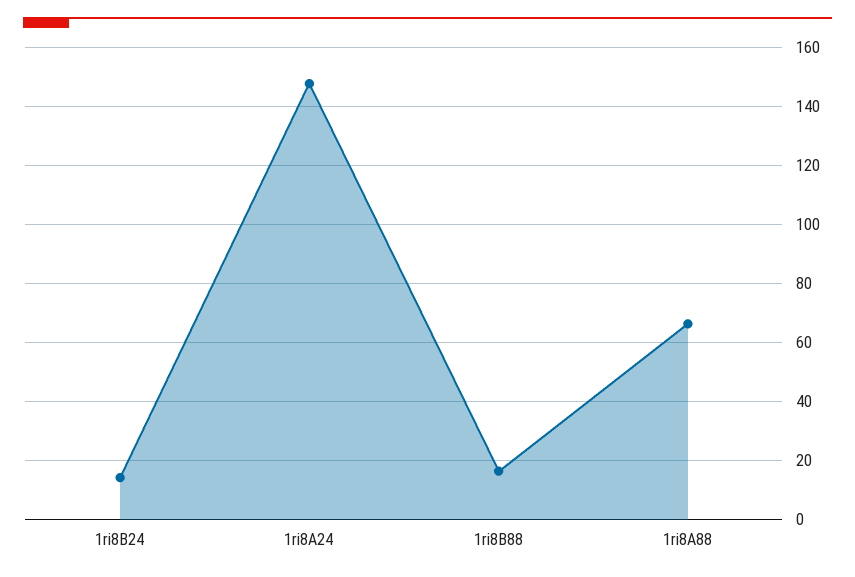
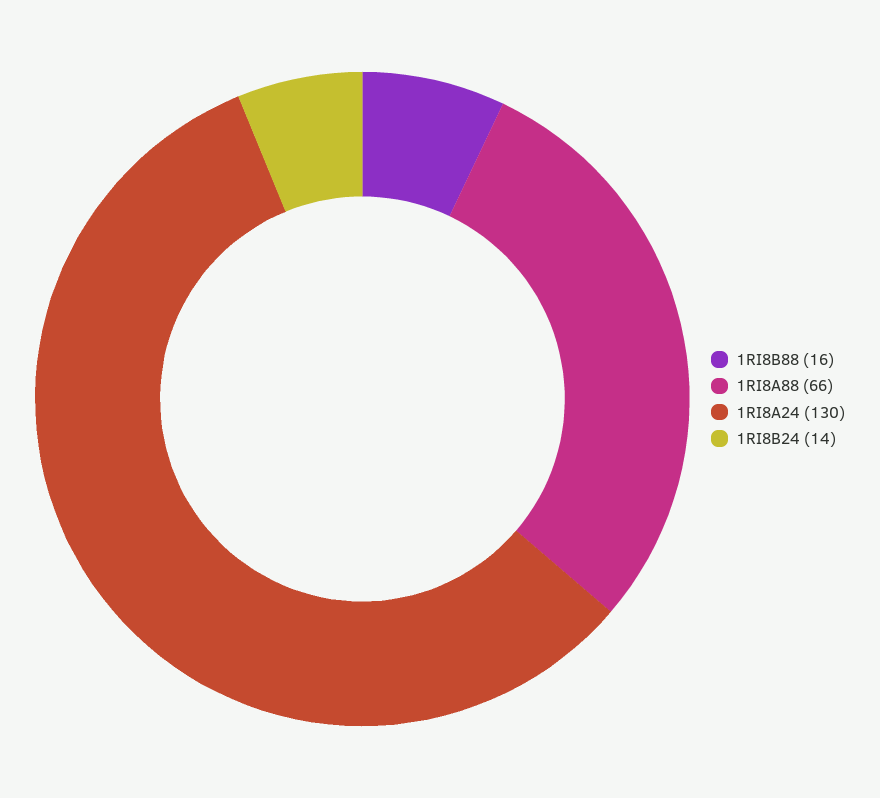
  {
    "1ri8B24": 14,
-   "1ri8A24": 147.5,
+   "1ri8A24": 130,
    "1ri8B88": 16,
    "1ri8A88": 66
  }

